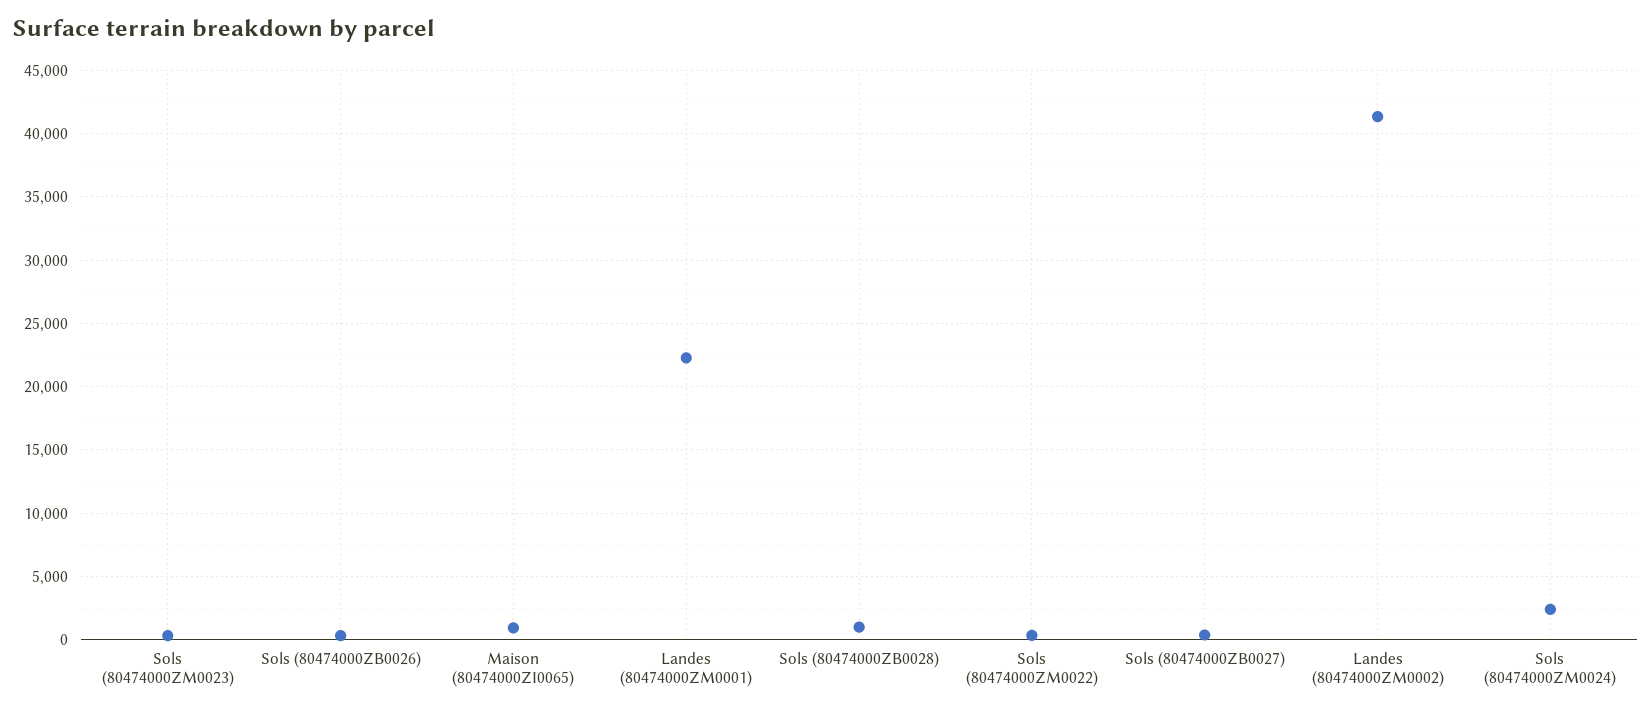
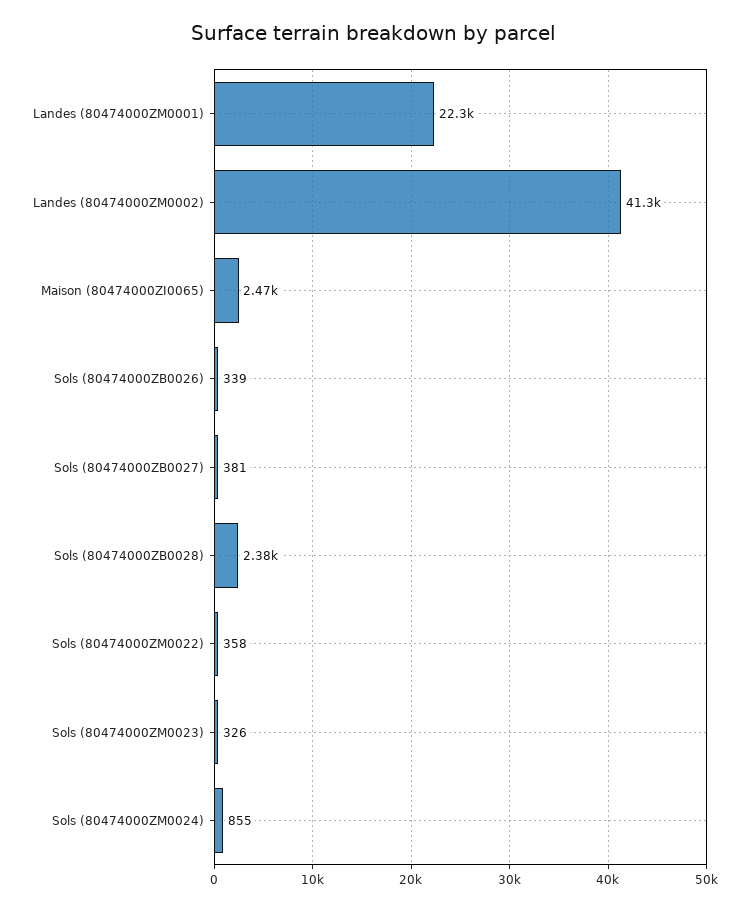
  {
    "Sols (80474000ZM0023)": 326,
    "Sols (80474000ZB0026)": 339,
-   "Maison (80474000ZI0065)": 1000,
+   "Maison (80474000ZI0065)": 2470,
    "Landes (80474000ZM0001)": 22300,
-   "Sols (80474000ZB0028)": 1000,
+   "Sols (80474000ZB0028)": 2380,
    "Sols (80474000ZM0022)": 358,
    "Sols (80474000ZB0027)": 381,
    "Landes (80474000ZM0002)": 41300,
-   "Sols (80474000ZM0024)": 2500
+   "Sols (80474000ZM0024)": 855
  }

